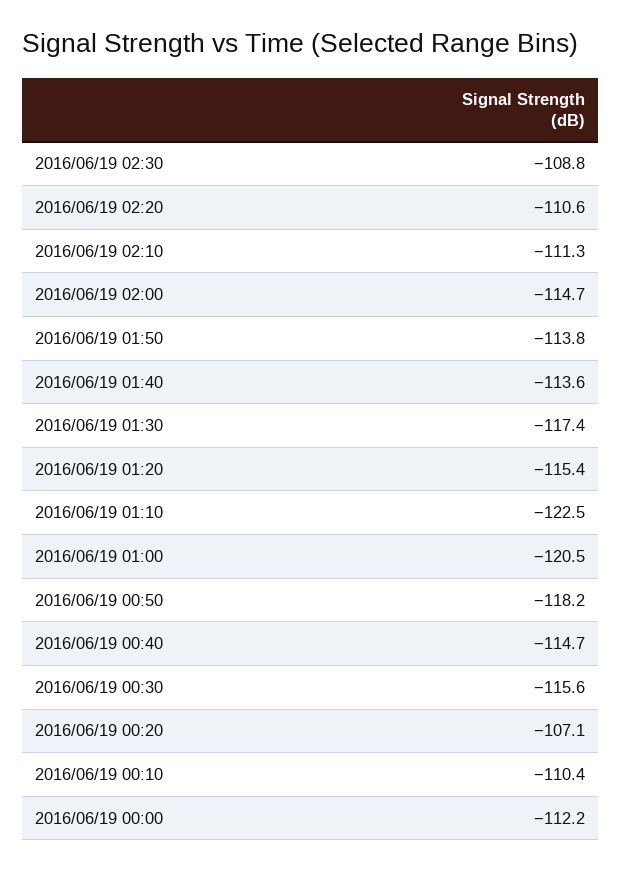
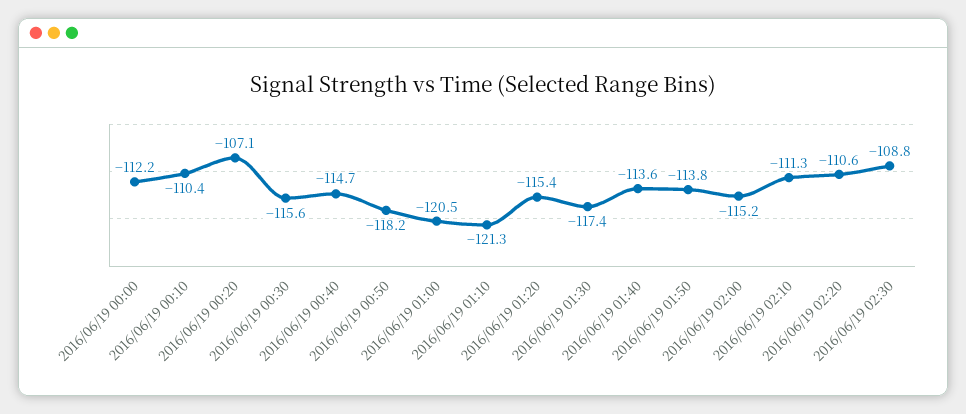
  {
    "2016/06/19 02:30": -108.8,
    "2016/06/19 02:20": -110.6,
    "2016/06/19 02:10": -111.3,
-   "2016/06/19 02:00": -114.7,
+   "2016/06/19 02:00": -115.2,
    "2016/06/19 01:50": -113.8,
    "2016/06/19 01:40": -113.6,
    "2016/06/19 01:30": -117.4,
    "2016/06/19 01:20": -115.4,
-   "2016/06/19 01:10": -122.5,
+   "2016/06/19 01:10": -121.3,
    "2016/06/19 01:00": -120.5,
    "2016/06/19 00:50": -118.2,
    "2016/06/19 00:40": -114.7,
    "2016/06/19 00:30": -115.6,
    "2016/06/19 00:20": -107.1,
    "2016/06/19 00:10": -110.4,
    "2016/06/19 00:00": -112.2
  }

